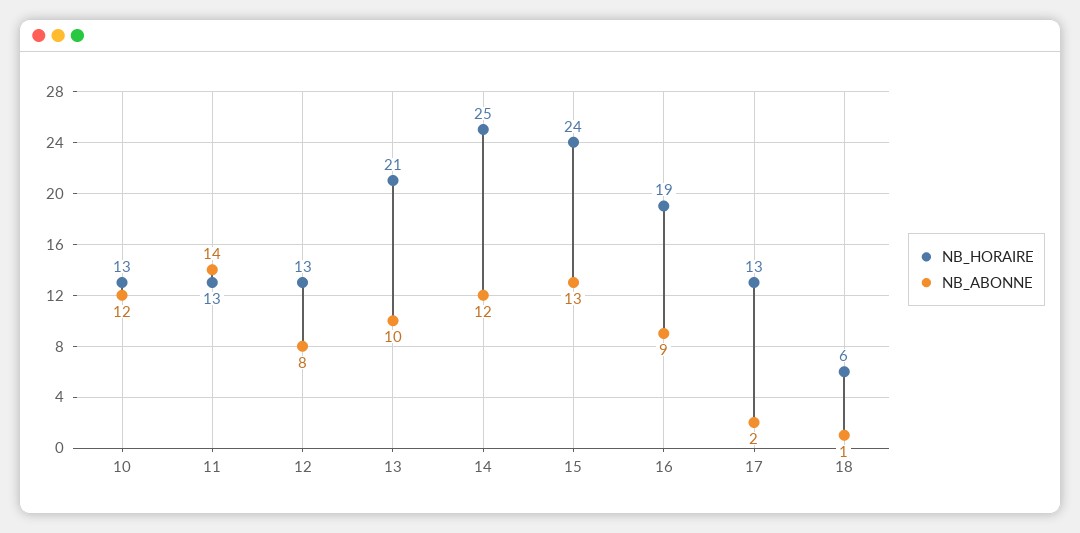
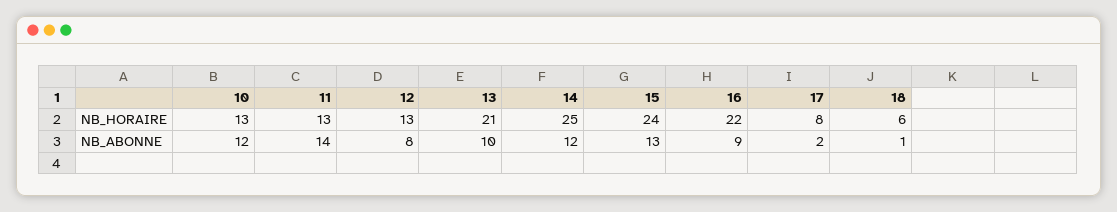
  {
    "NB_HORAIRE": {
      "10": 13,
      "11": 13,
      "12": 13,
      "13": 21,
      "14": 25,
      "15": 24,
-     "16": 19,
+     "16": 22,
-     "17": 13,
+     "17": 8,
      "18": 6
    },
    "NB_ABONNE": {
      "10": 12,
      "11": 14,
      "12": 8,
      "13": 10,
      "14": 12,
      "15": 13,
      "16": 9,
      "17": 2,
      "18": 1
    }
  }

